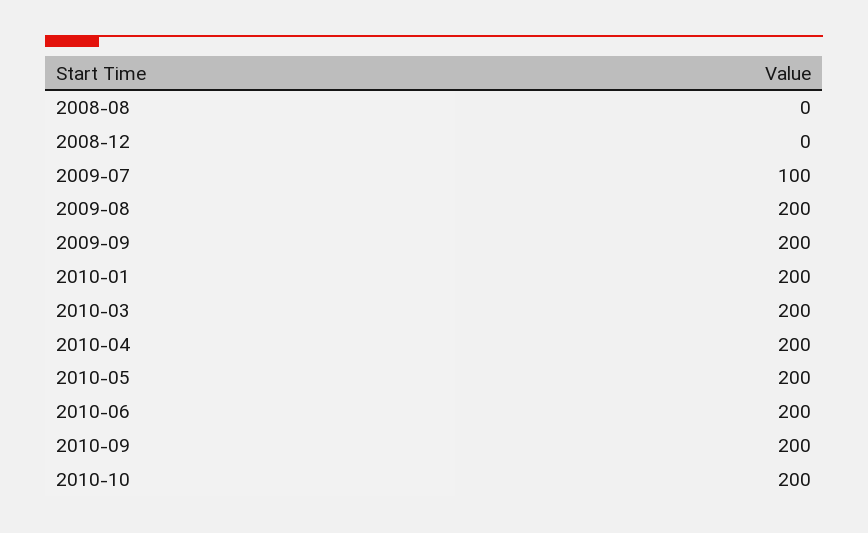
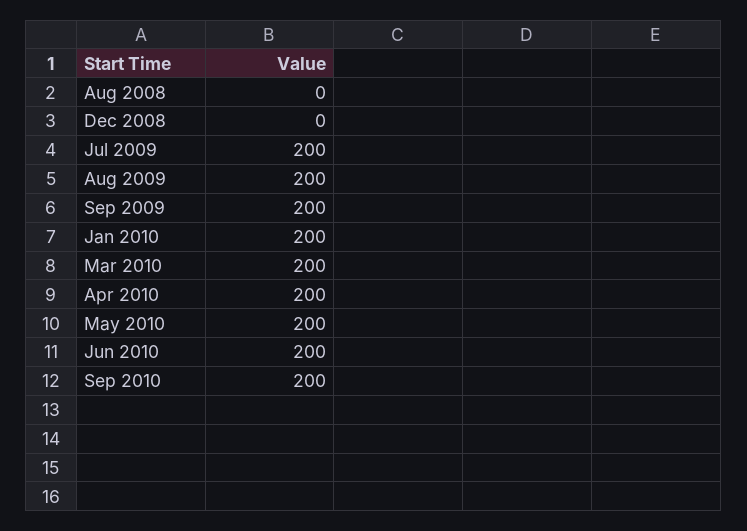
  {
    "2008-08": 0,
    "2008-12": 0,
-   "2009-07": 100,
+   "2009-07": 200,
    "2009-08": 200,
    "2009-09": 200,
    "2010-01": 200,
    "2010-03": 200,
    "2010-04": 200,
    "2010-05": 200,
    "2010-06": 200,
-   "2010-09": 200,
+   "2010-09": 200
-   "2010-10": 200
  }

